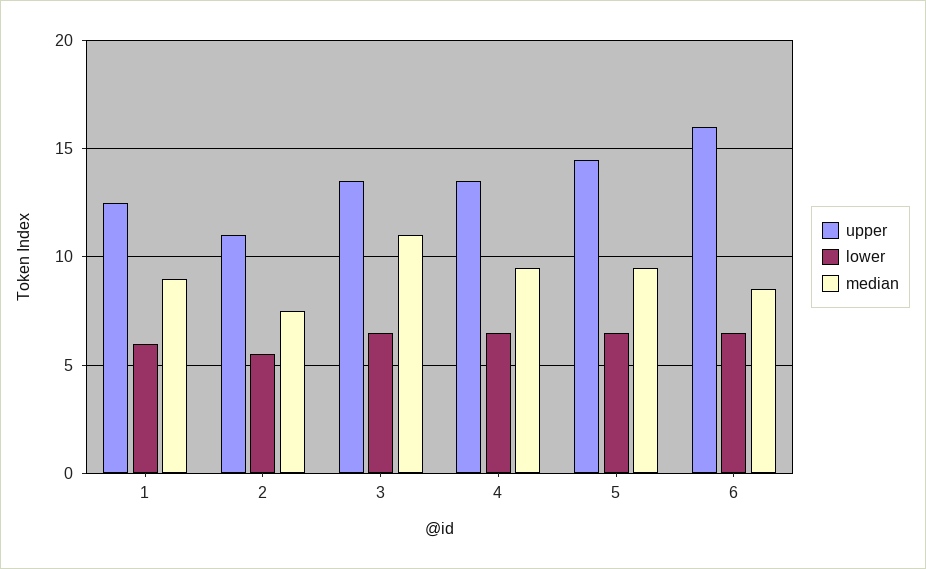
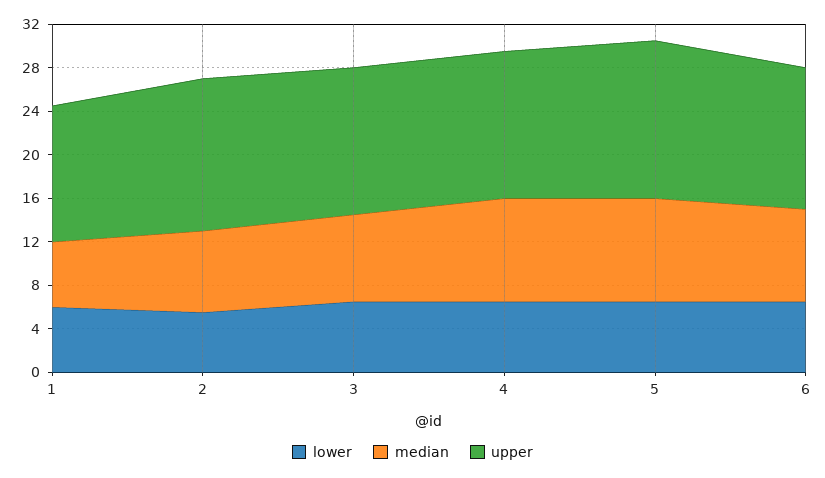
  {
    "upper": {
      "1": 12.5,
-     "2": 11,
+     "2": 14,
      "3": 13.5,
      "4": 13.5,
      "5": 14.5,
-     "6": 16
+     "6": 13
    },
    "lower": {
      "1": 6,
      "2": 5.5,
      "3": 6.5,
      "4": 6.5,
      "5": 6.5,
      "6": 6.5
    },
    "median": {
-     "1": 9,
+     "1": 6,
      "2": 7.5,
-     "3": 11,
+     "3": 8,
      "4": 9.5,
      "5": 9.5,
      "6": 8.5
    }
  }

